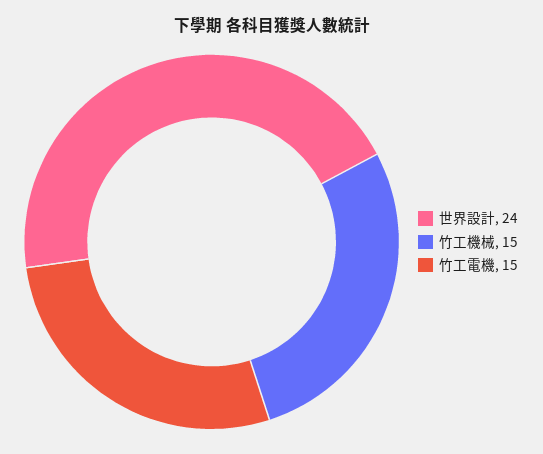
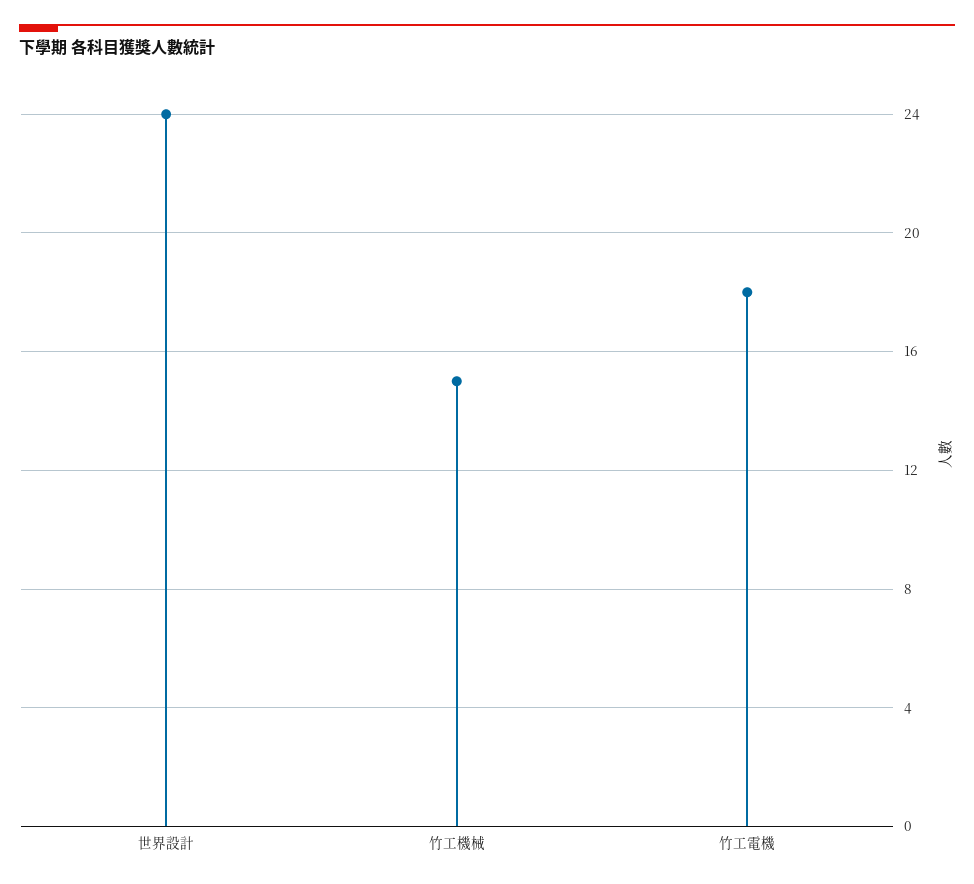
  {
    "世界設計": 24,
    "竹工機械": 15,
-   "竹工電機": 15
+   "竹工電機": 18
  }

